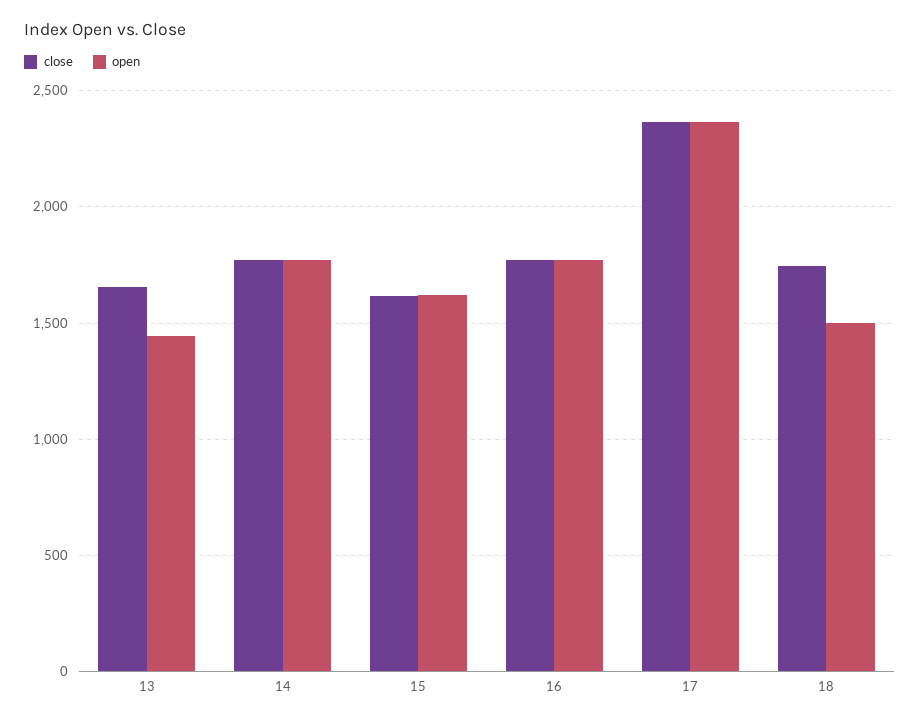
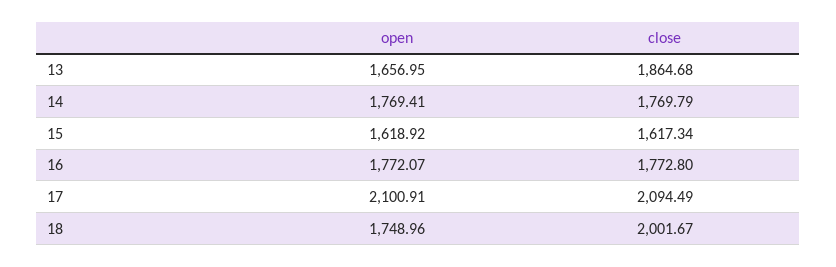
  {
    "close": {
-     "13": 1650,
+     "13": 1864.68,
      "14": 1769.79,
      "15": 1617.34,
      "16": 1772.8,
-     "17": 2350,
+     "17": 2094.49,
-     "18": 1750
+     "18": 2001.67
    },
    "open": {
-     "13": 1450,
+     "13": 1656.95,
      "14": 1769.41,
      "15": 1618.92,
      "16": 1772.07,
-     "17": 2350,
+     "17": 2100.91,
-     "18": 1500
+     "18": 1748.96
    }
  }

